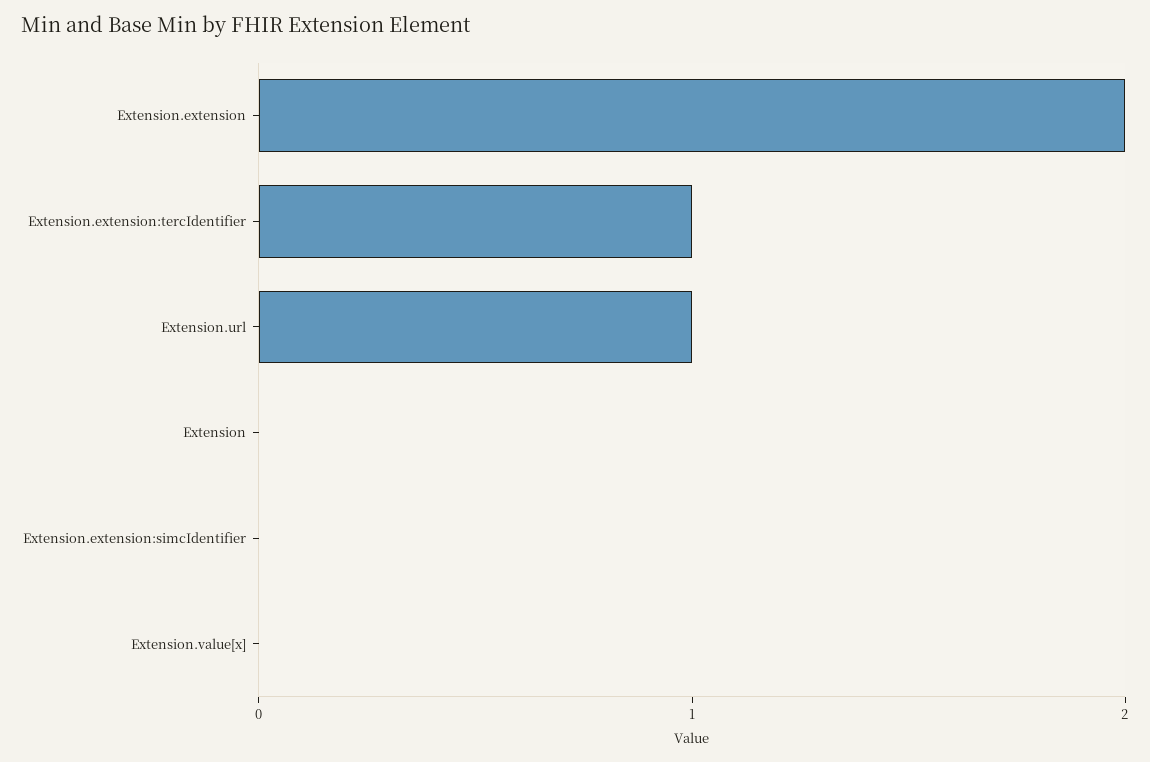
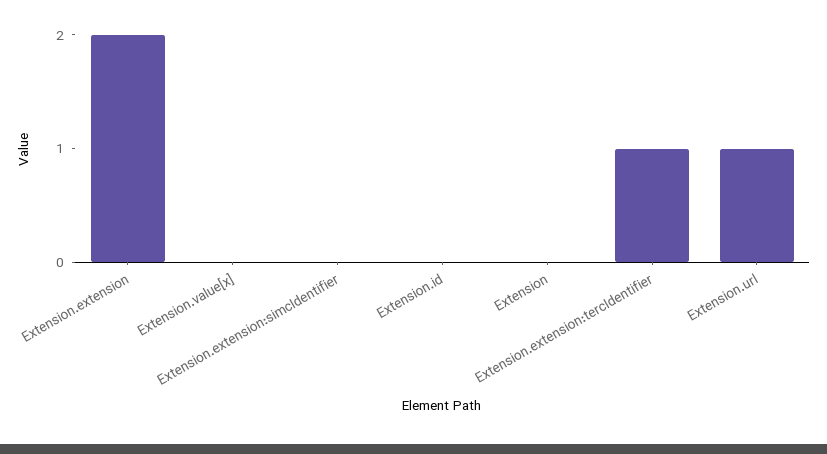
  {
    "Extension.extension": 2,
    "Extension.extension:tercIdentifier": 1,
    "Extension.url": 1,
    "Extension": 0,
    "Extension.extension:simcIdentifier": 0,
-   "Extension.value[x]": 0
+   "Extension.value[x]": 0,
+   "Extension.id": 0
  }

